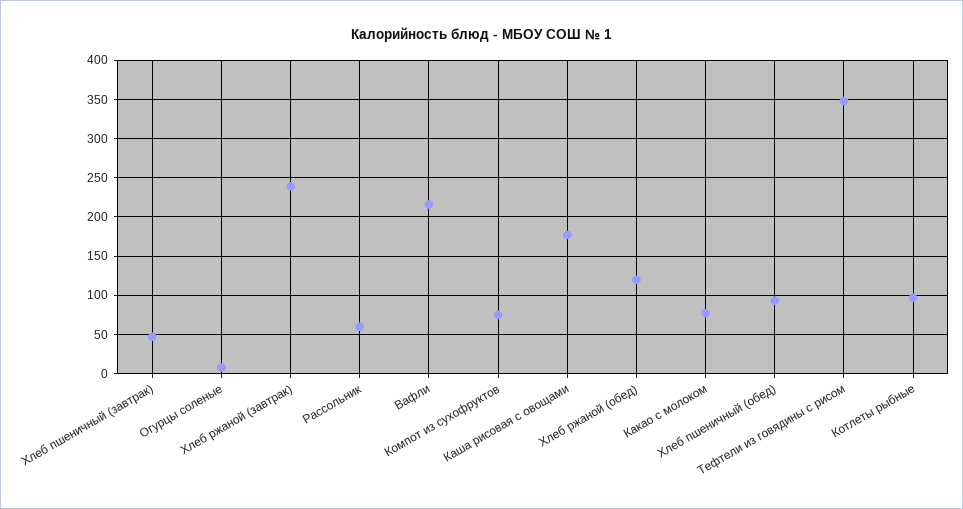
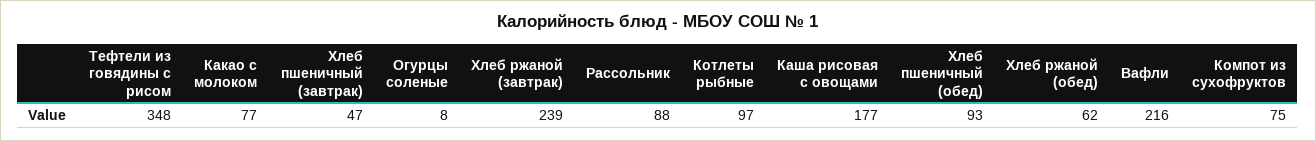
  {
    "Хлеб пшеничный (завтрак)": 47,
    "Огурцы соленые": 8,
    "Хлеб ржаной (завтрак)": 239,
-   "Рассольник": 60,
+   "Рассольник": 88,
    "Вафли": 216,
    "Компот из сухофруктов": 75,
    "Каша рисовая с овощами": 177,
-   "Хлеб ржаной (обед)": 120,
+   "Хлеб ржаной (обед)": 62,
    "Какао с молоком": 77,
    "Хлеб пшеничный (обед)": 93,
    "Тефтели из говядины с рисом": 348,
    "Котлеты рыбные": 97
  }

